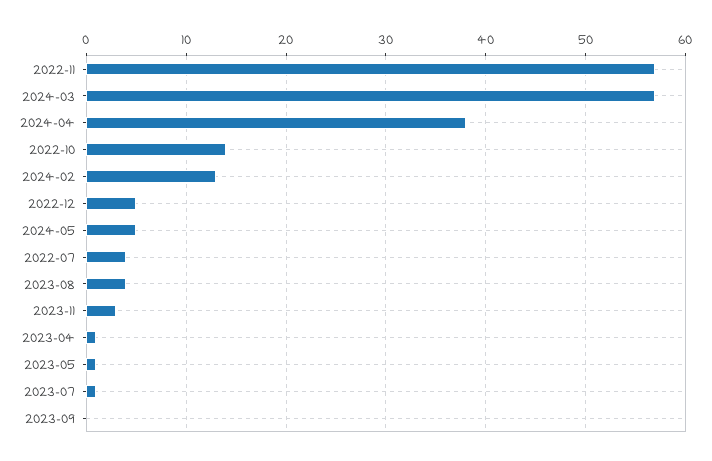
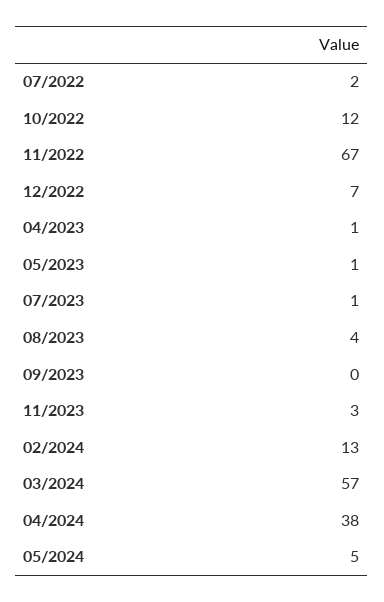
  {
-   "2022-11": 57,
+   "2022-11": 67,
    "2024-03": 57,
    "2024-04": 38,
-   "2022-10": 14,
+   "2022-10": 12,
    "2024-02": 13,
-   "2022-12": 5,
+   "2022-12": 7,
    "2024-05": 5,
-   "2022-07": 4,
+   "2022-07": 2,
    "2023-08": 4,
    "2023-11": 3,
    "2023-04": 1,
    "2023-05": 1,
    "2023-07": 1,
    "2023-09": 0
  }

